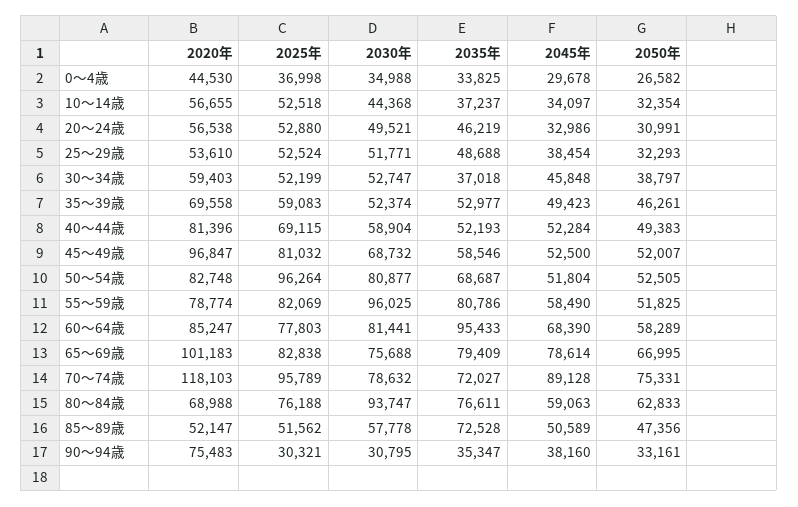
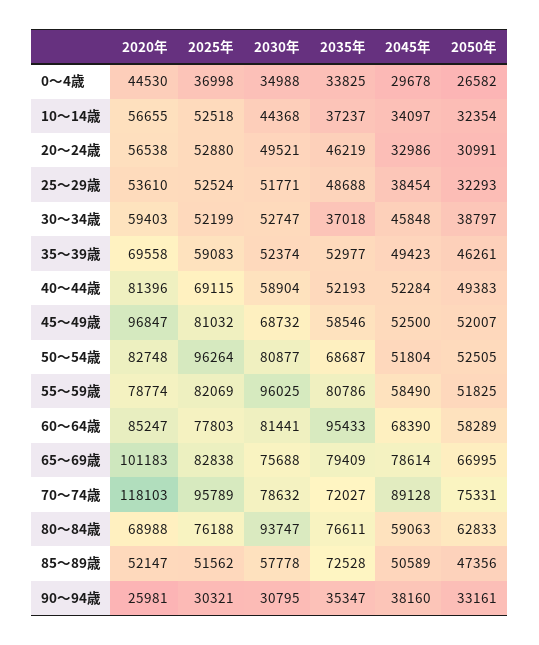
  {
    "2020年": {
      "0～4歳": 44530,
      "10～14歳": 56655,
      "20～24歳": 56538,
      "25～29歳": 53610,
      "30～34歳": 59403,
      "35～39歳": 69558,
      "40～44歳": 81396,
      "45～49歳": 96847,
      "50～54歳": 82748,
      "55～59歳": 78774,
      "60～64歳": 85247,
      "65～69歳": 101183,
      "70～74歳": 118103,
      "80～84歳": 68988,
      "85～89歳": 52147,
-     "90～94歳": 75483
+     "90～94歳": 25981
    },
    "2025年": {
      "0～4歳": 36998,
      "10～14歳": 52518,
      "20～24歳": 52880,
      "25～29歳": 52524,
      "30～34歳": 52199,
      "35～39歳": 59083,
      "40～44歳": 69115,
      "45～49歳": 81032,
      "50～54歳": 96264,
      "55～59歳": 82069,
      "60～64歳": 77803,
      "65～69歳": 82838,
      "70～74歳": 95789,
      "80～84歳": 76188,
      "85～89歳": 51562,
      "90～94歳": 30321
    },
    "2030年": {
      "0～4歳": 34988,
      "10～14歳": 44368,
      "20～24歳": 49521,
      "25～29歳": 51771,
      "30～34歳": 52747,
      "35～39歳": 52374,
      "40～44歳": 58904,
      "45～49歳": 68732,
      "50～54歳": 80877,
      "55～59歳": 96025,
      "60～64歳": 81441,
      "65～69歳": 75688,
      "70～74歳": 78632,
      "80～84歳": 93747,
      "85～89歳": 57778,
      "90～94歳": 30795
    },
    "2035年": {
      "0～4歳": 33825,
      "10～14歳": 37237,
      "20～24歳": 46219,
      "25～29歳": 48688,
      "30～34歳": 37018,
      "35～39歳": 52977,
      "40～44歳": 52193,
      "45～49歳": 58546,
      "50～54歳": 68687,
      "55～59歳": 80786,
      "60～64歳": 95433,
      "65～69歳": 79409,
      "70～74歳": 72027,
      "80～84歳": 76611,
      "85～89歳": 72528,
      "90～94歳": 35347
    },
    "2045年": {
      "0～4歳": 29678,
      "10～14歳": 34097,
      "20～24歳": 32986,
      "25～29歳": 38454,
      "30～34歳": 45848,
      "35～39歳": 49423,
      "40～44歳": 52284,
      "45～49歳": 52500,
      "50～54歳": 51804,
      "55～59歳": 58490,
      "60～64歳": 68390,
      "65～69歳": 78614,
      "70～74歳": 89128,
      "80～84歳": 59063,
      "85～89歳": 50589,
      "90～94歳": 38160
    },
    "2050年": {
      "0～4歳": 26582,
      "10～14歳": 32354,
      "20～24歳": 30991,
      "25～29歳": 32293,
      "30～34歳": 38797,
      "35～39歳": 46261,
      "40～44歳": 49383,
      "45～49歳": 52007,
      "50～54歳": 52505,
      "55～59歳": 51825,
      "60～64歳": 58289,
      "65～69歳": 66995,
      "70～74歳": 75331,
      "80～84歳": 62833,
      "85～89歳": 47356,
      "90～94歳": 33161
    }
  }

